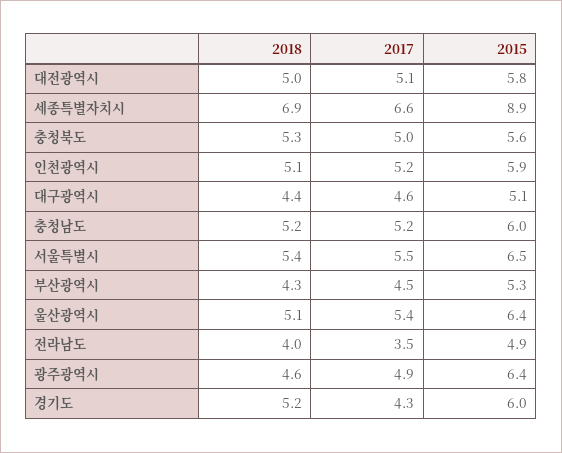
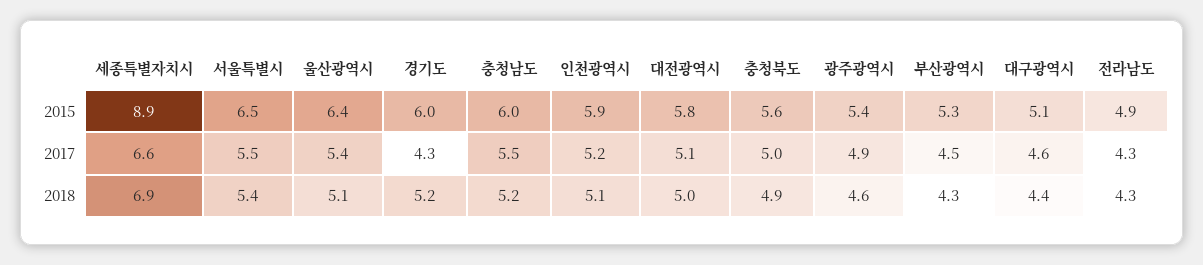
  {
    "2018": {
      "대전광역시": 5,
      "세종특별자치시": 6.9,
-     "충청북도": 5.3,
+     "충청북도": 4.9,
      "인천광역시": 5.1,
      "대구광역시": 4.4,
      "충청남도": 5.2,
      "서울특별시": 5.4,
      "부산광역시": 4.3,
      "울산광역시": 5.1,
-     "전라남도": 4,
+     "전라남도": 4.3,
      "광주광역시": 4.6,
      "경기도": 5.2
    },
    "2017": {
      "대전광역시": 5.1,
      "세종특별자치시": 6.6,
      "충청북도": 5,
      "인천광역시": 5.2,
      "대구광역시": 4.6,
-     "충청남도": 5.2,
+     "충청남도": 5.5,
      "서울특별시": 5.5,
      "부산광역시": 4.5,
      "울산광역시": 5.4,
-     "전라남도": 3.5,
+     "전라남도": 4.3,
      "광주광역시": 4.9,
      "경기도": 4.3
    },
    "2015": {
      "대전광역시": 5.8,
      "세종특별자치시": 8.9,
      "충청북도": 5.6,
      "인천광역시": 5.9,
      "대구광역시": 5.1,
      "충청남도": 6,
      "서울특별시": 6.5,
      "부산광역시": 5.3,
      "울산광역시": 6.4,
      "전라남도": 4.9,
-     "광주광역시": 6.4,
+     "광주광역시": 5.4,
      "경기도": 6
    }
  }

